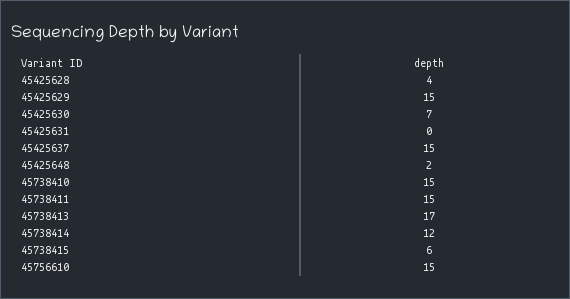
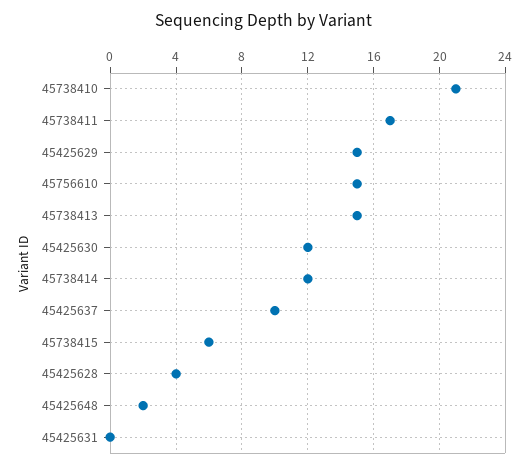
  {
    "45425628": 4,
    "45425629": 15,
-   "45425630": 7,
+   "45425630": 12,
    "45425631": 0,
-   "45425637": 15,
+   "45425637": 10,
    "45425648": 2,
-   "45738410": 15,
+   "45738410": 21,
-   "45738411": 15,
+   "45738411": 17,
-   "45738413": 17,
+   "45738413": 15,
    "45738414": 12,
    "45738415": 6,
    "45756610": 15
  }

